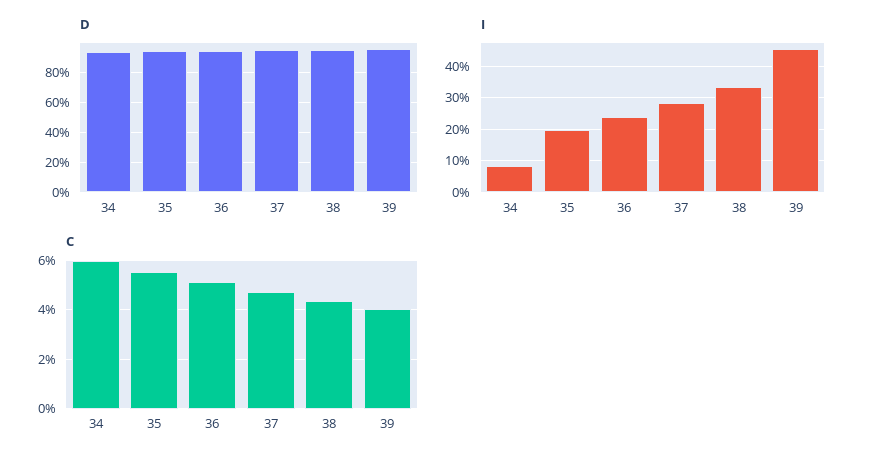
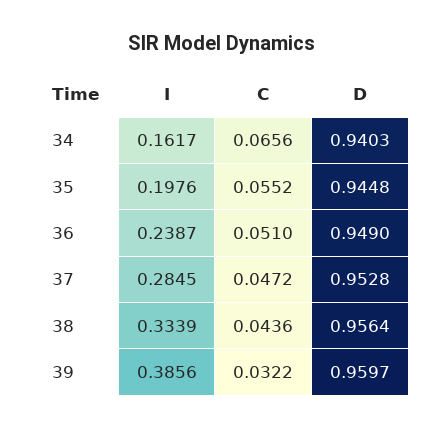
  {
    "D": {
      "34": 0.9403,
      "35": 0.9448,
      "36": 0.949,
      "37": 0.9528,
      "38": 0.9564,
      "39": 0.9597
    },
    "I": {
-     "34": 0.08,
+     "34": 0.1617,
      "35": 0.1976,
      "36": 0.2387,
      "37": 0.2845,
      "38": 0.3339,
-     "39": 0.46
+     "39": 0.3856
    },
    "C": {
-     "34": 0.06,
+     "34": 0.0656,
      "35": 0.0552,
      "36": 0.051,
      "37": 0.0472,
      "38": 0.0436,
-     "39": 0.04
+     "39": 0.0322
    }
  }

